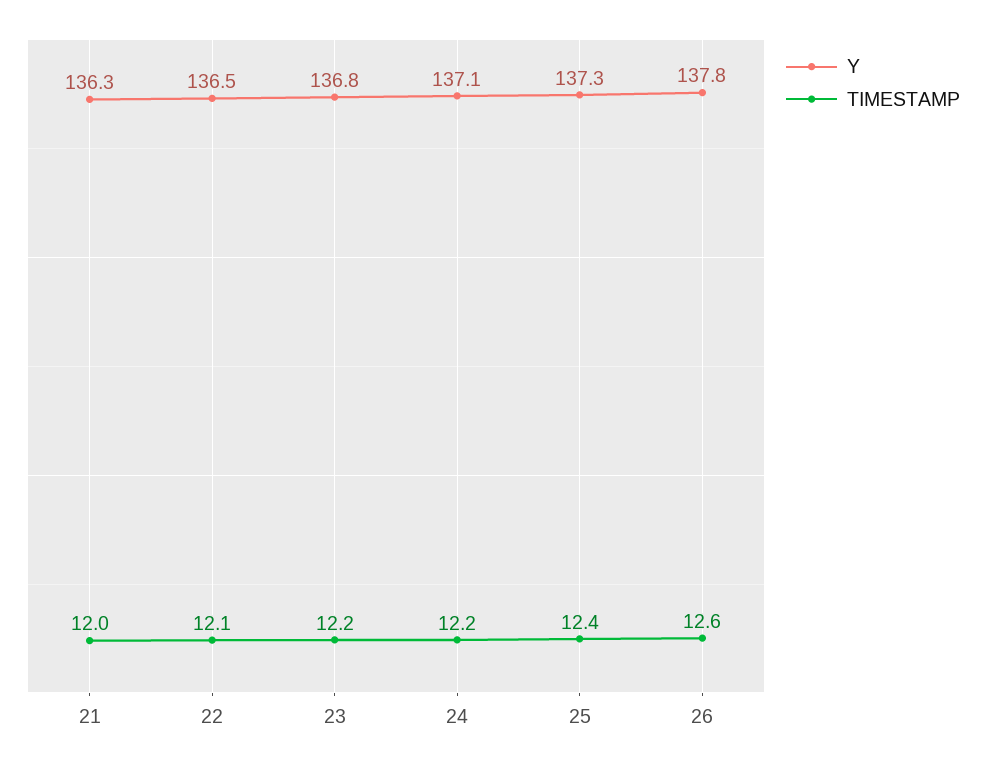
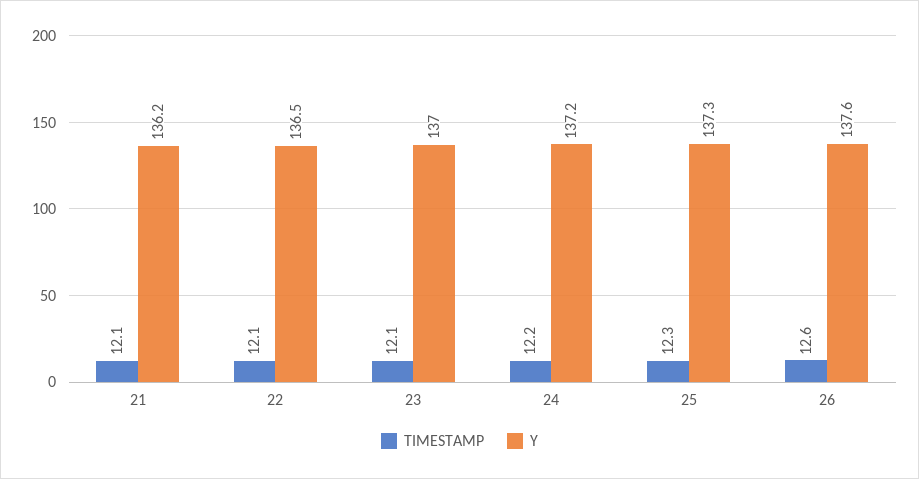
  {
    "Y": {
-     "21": 136.3,
+     "21": 136.2,
      "22": 136.5,
-     "23": 136.8,
+     "23": 137,
-     "24": 137.1,
+     "24": 137.2,
      "25": 137.3,
-     "26": 137.8
+     "26": 137.6
    },
    "TIMESTAMP": {
-     "21": 12,
+     "21": 12.1,
      "22": 12.1,
-     "23": 12.2,
+     "23": 12.1,
      "24": 12.2,
-     "25": 12.4,
+     "25": 12.3,
      "26": 12.6
    }
  }

